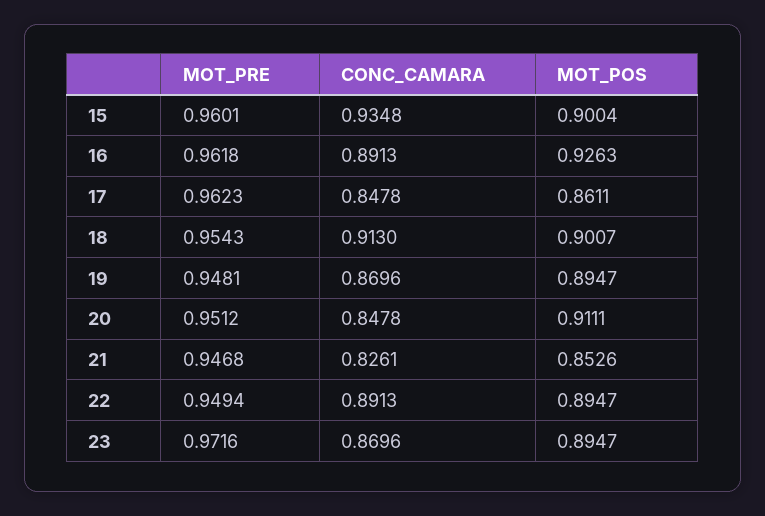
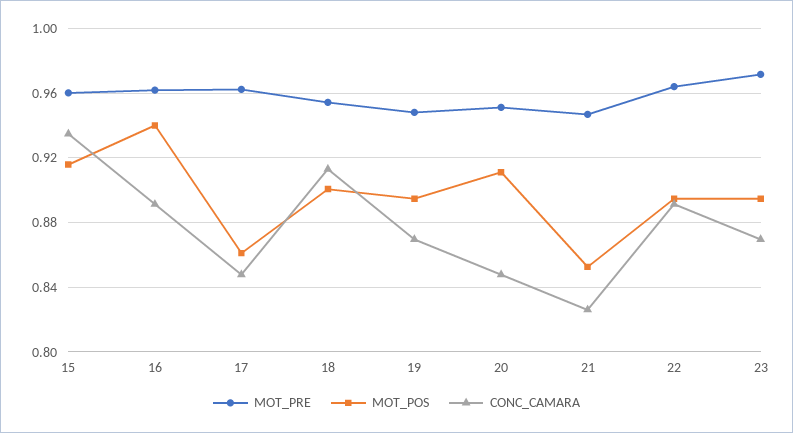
  {
    "MOT_PRE": {
      "15": 0.9601,
      "16": 0.9618,
      "17": 0.9623,
      "18": 0.9543,
      "19": 0.9481,
      "20": 0.9512,
      "21": 0.9468,
-     "22": 0.9494,
+     "22": 0.965,
      "23": 0.9716
    },
    "CONC_CAMARA": {
      "15": 0.9348,
      "16": 0.8913,
      "17": 0.8478,
      "18": 0.913,
      "19": 0.8696,
      "20": 0.8478,
      "21": 0.8261,
      "22": 0.8913,
      "23": 0.8696
    },
    "MOT_POS": {
-     "15": 0.9004,
+     "15": 0.915,
-     "16": 0.9263,
+     "16": 0.94,
      "17": 0.8611,
      "18": 0.9007,
      "19": 0.8947,
      "20": 0.9111,
      "21": 0.8526,
      "22": 0.8947,
      "23": 0.8947
    }
  }

